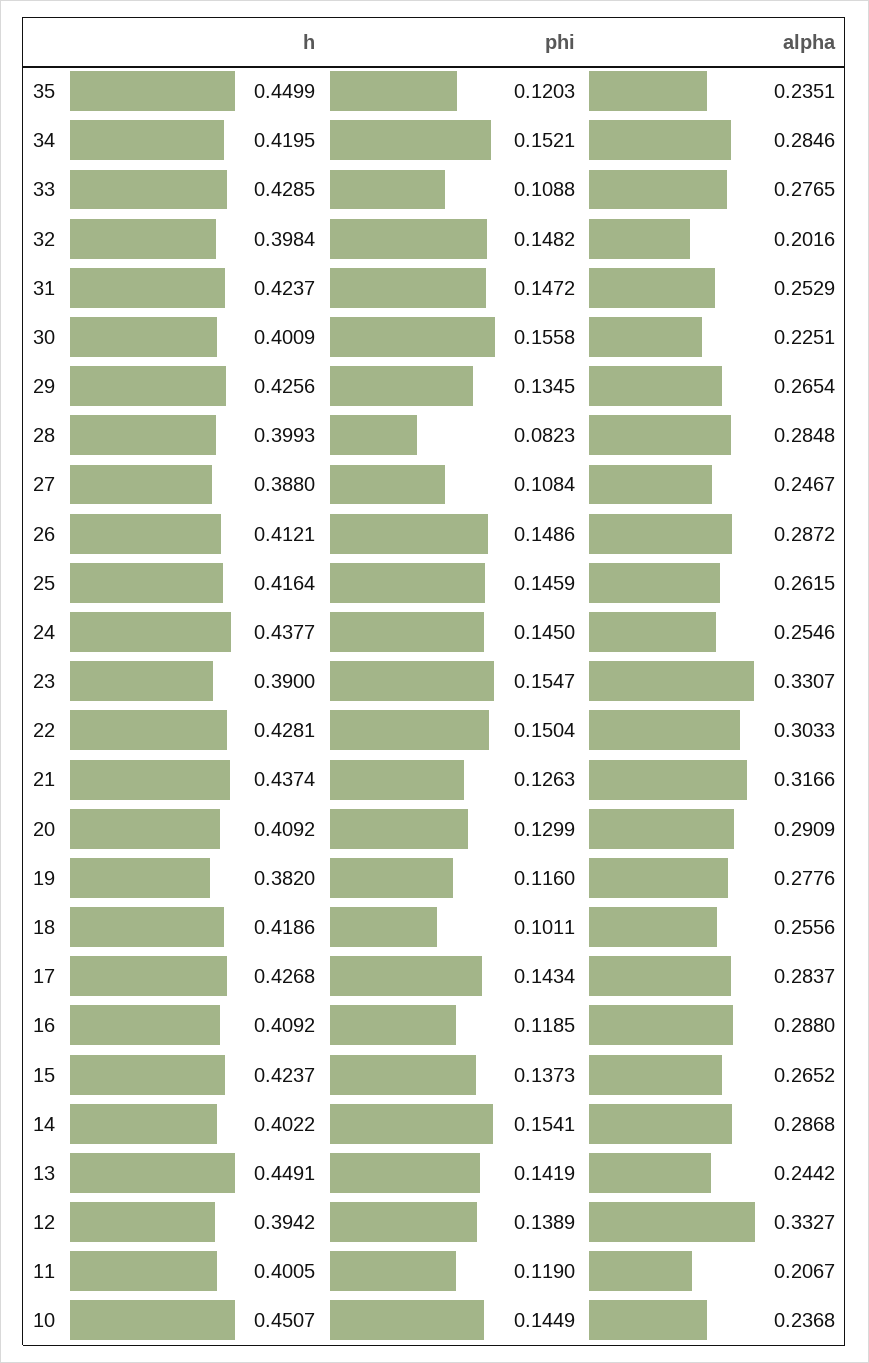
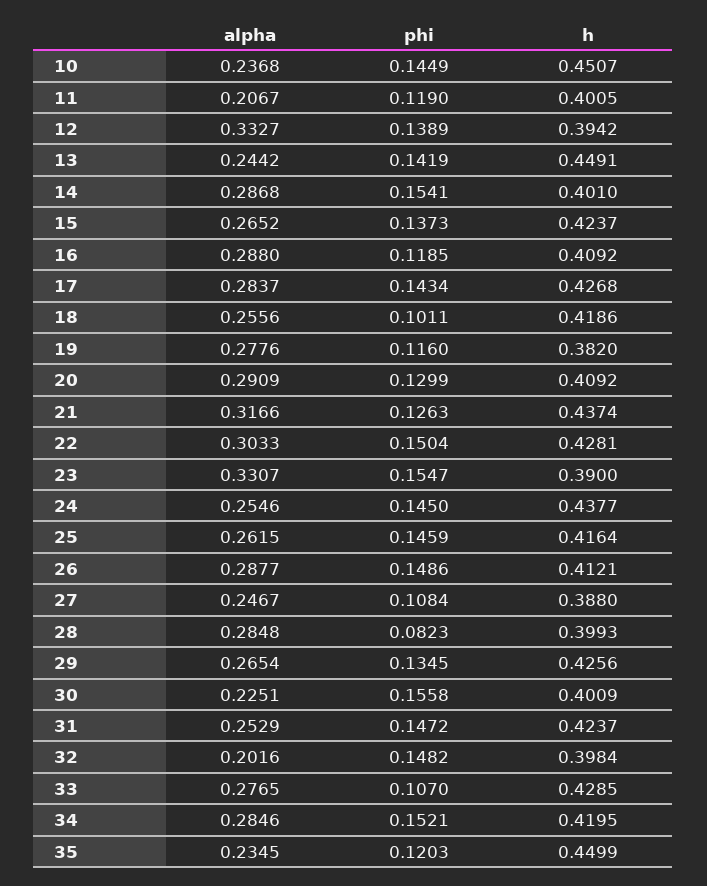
  {
    "h": {
      "35": 0.4499,
      "34": 0.4195,
      "33": 0.4285,
      "32": 0.3984,
      "31": 0.4237,
      "30": 0.4009,
      "29": 0.4256,
      "28": 0.3993,
      "27": 0.388,
      "26": 0.4121,
      "25": 0.4164,
      "24": 0.4377,
      "23": 0.39,
      "22": 0.4281,
      "21": 0.4374,
      "20": 0.4092,
      "19": 0.382,
      "18": 0.4186,
      "17": 0.4268,
      "16": 0.4092,
      "15": 0.4237,
-     "14": 0.4022,
+     "14": 0.401,
      "13": 0.4491,
      "12": 0.3942,
      "11": 0.4005,
      "10": 0.4507
    },
    "phi": {
      "35": 0.1203,
      "34": 0.1521,
-     "33": 0.1088,
+     "33": 0.107,
      "32": 0.1482,
      "31": 0.1472,
      "30": 0.1558,
      "29": 0.1345,
      "28": 0.0823,
      "27": 0.1084,
      "26": 0.1486,
      "25": 0.1459,
      "24": 0.145,
      "23": 0.1547,
      "22": 0.1504,
      "21": 0.1263,
      "20": 0.1299,
      "19": 0.116,
      "18": 0.1011,
      "17": 0.1434,
      "16": 0.1185,
      "15": 0.1373,
      "14": 0.1541,
      "13": 0.1419,
      "12": 0.1389,
      "11": 0.119,
      "10": 0.1449
    },
    "alpha": {
-     "35": 0.2351,
+     "35": 0.2345,
      "34": 0.2846,
      "33": 0.2765,
      "32": 0.2016,
      "31": 0.2529,
      "30": 0.2251,
      "29": 0.2654,
      "28": 0.2848,
      "27": 0.2467,
-     "26": 0.2872,
+     "26": 0.2877,
      "25": 0.2615,
      "24": 0.2546,
      "23": 0.3307,
      "22": 0.3033,
      "21": 0.3166,
      "20": 0.2909,
      "19": 0.2776,
      "18": 0.2556,
      "17": 0.2837,
      "16": 0.288,
      "15": 0.2652,
      "14": 0.2868,
      "13": 0.2442,
      "12": 0.3327,
      "11": 0.2067,
      "10": 0.2368
    }
  }

